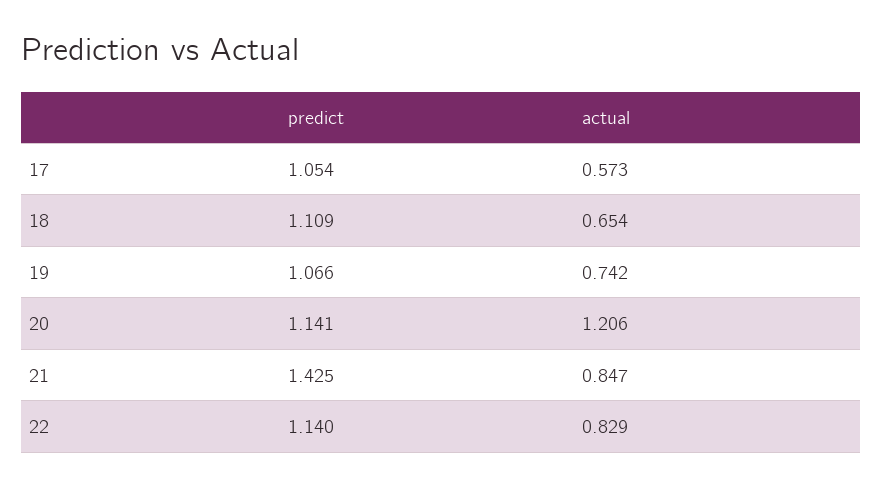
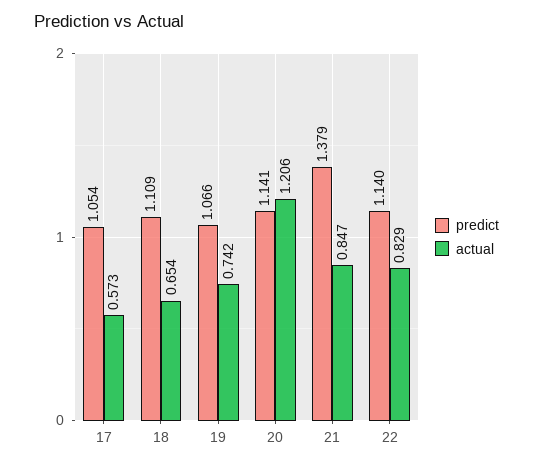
  {
    "predict": {
      "17": 1.054,
      "18": 1.109,
      "19": 1.066,
      "20": 1.141,
-     "21": 1.425,
+     "21": 1.379,
      "22": 1.14
    },
    "actual": {
      "17": 0.573,
      "18": 0.654,
      "19": 0.742,
      "20": 1.206,
      "21": 0.847,
      "22": 0.829
    }
  }

